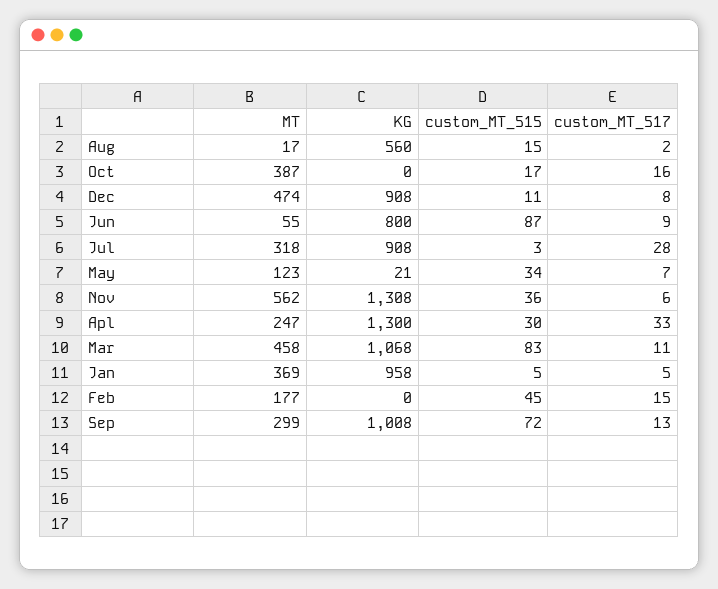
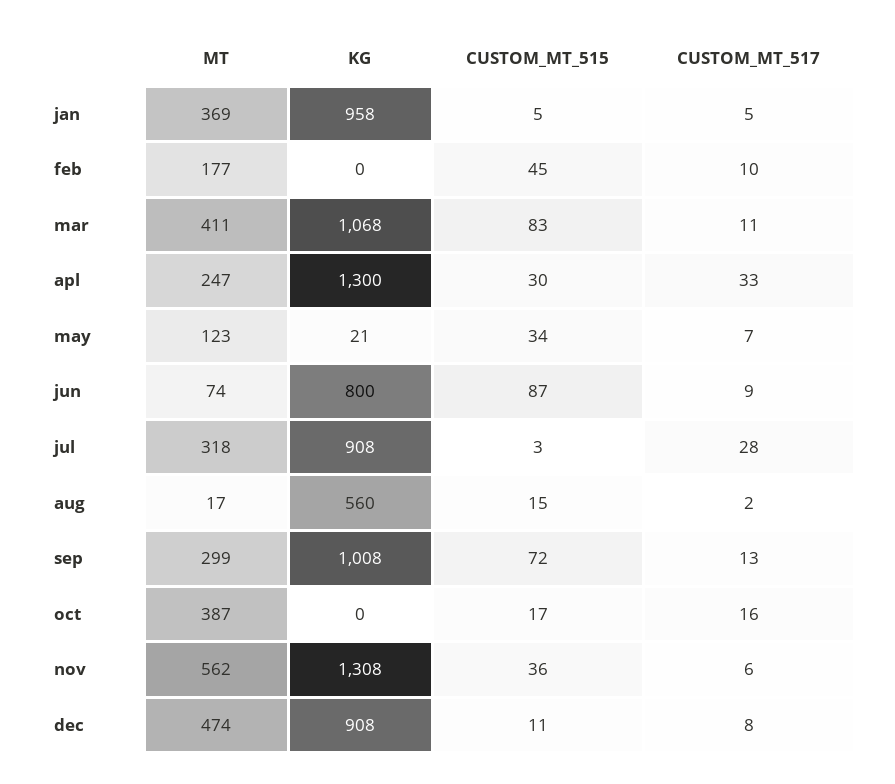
  {
    "MT": {
      "Aug": 17,
      "Oct": 387,
      "Dec": 474,
-     "Jun": 55,
+     "Jun": 74,
      "Jul": 318,
      "May": 123,
      "Nov": 562,
      "Apl": 247,
-     "Mar": 458,
+     "Mar": 411,
      "Jan": 369,
      "Feb": 177,
      "Sep": 299
    },
    "KG": {
      "Aug": 560,
      "Oct": 0,
      "Dec": 908,
      "Jun": 800,
      "Jul": 908,
      "May": 21,
      "Nov": 1308,
      "Apl": 1300,
      "Mar": 1068,
      "Jan": 958,
      "Feb": 0,
      "Sep": 1008
    },
    "custom_MT_515": {
      "Aug": 15,
      "Oct": 17,
      "Dec": 11,
      "Jun": 87,
      "Jul": 3,
      "May": 34,
      "Nov": 36,
      "Apl": 30,
      "Mar": 83,
      "Jan": 5,
      "Feb": 45,
      "Sep": 72
    },
    "custom_MT_517": {
      "Aug": 2,
      "Oct": 16,
      "Dec": 8,
      "Jun": 9,
      "Jul": 28,
      "May": 7,
      "Nov": 6,
      "Apl": 33,
      "Mar": 11,
      "Jan": 5,
-     "Feb": 15,
+     "Feb": 10,
      "Sep": 13
    }
  }

